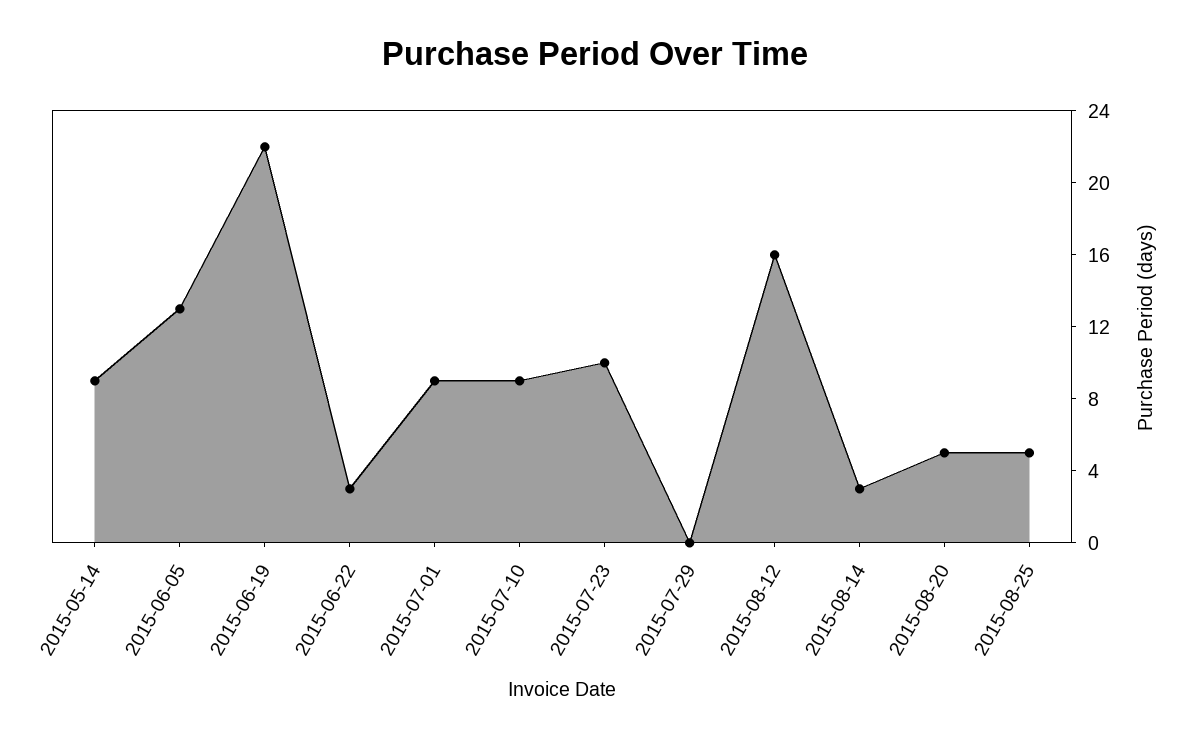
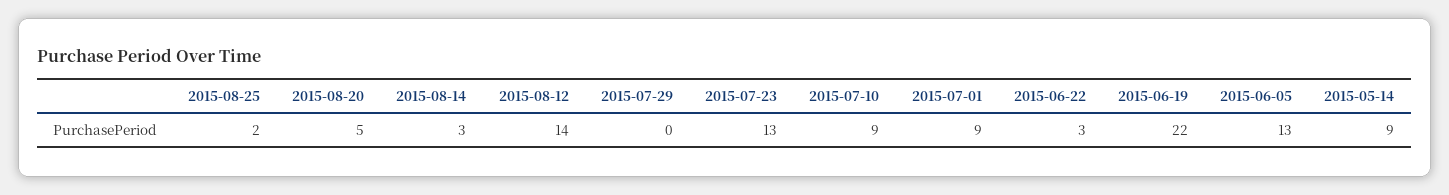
  {
    "2015-05-14": 9,
    "2015-06-05": 13,
    "2015-06-19": 22,
    "2015-06-22": 3,
    "2015-07-01": 9,
    "2015-07-10": 9,
-   "2015-07-23": 10,
+   "2015-07-23": 13,
    "2015-07-29": 0,
-   "2015-08-12": 16,
+   "2015-08-12": 14,
    "2015-08-14": 3,
    "2015-08-20": 5,
-   "2015-08-25": 5
+   "2015-08-25": 2
  }

